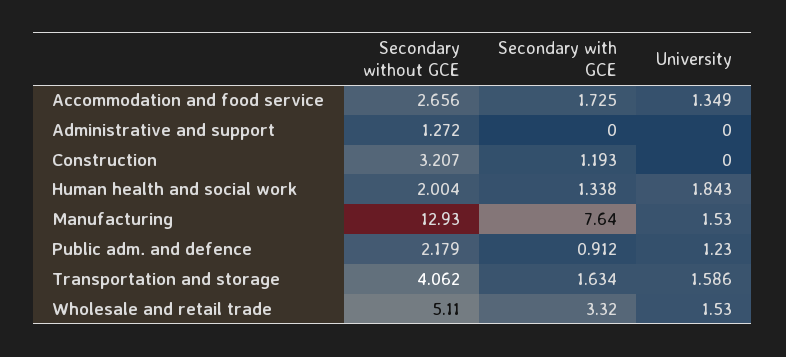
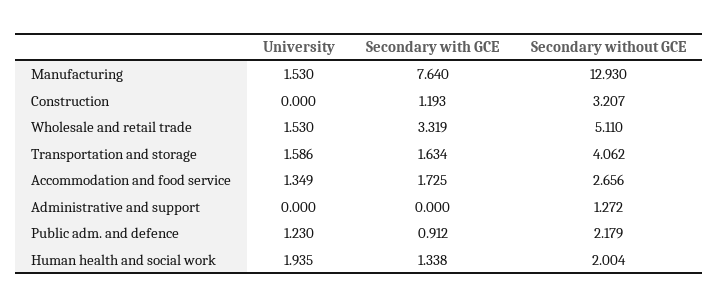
  {
    "Secondary without GCE": {
      "Accommodation and food service": 2.656,
      "Administrative and support": 1.272,
      "Construction": 3.207,
      "Human health and social work": 2.004,
      "Manufacturing": 12.93,
      "Public adm. and defence": 2.179,
      "Transportation and storage": 4.062,
      "Wholesale and retail trade": 5.11
    },
    "Secondary with GCE": {
      "Accommodation and food service": 1.725,
      "Administrative and support": 0,
      "Construction": 1.193,
      "Human health and social work": 1.338,
      "Manufacturing": 7.64,
      "Public adm. and defence": 0.912,
      "Transportation and storage": 1.634,
-     "Wholesale and retail trade": 3.32
+     "Wholesale and retail trade": 3.319
    },
    "University": {
      "Accommodation and food service": 1.349,
      "Administrative and support": 0,
      "Construction": 0,
-     "Human health and social work": 1.843,
+     "Human health and social work": 1.935,
      "Manufacturing": 1.53,
      "Public adm. and defence": 1.23,
      "Transportation and storage": 1.586,
      "Wholesale and retail trade": 1.53
    }
  }

